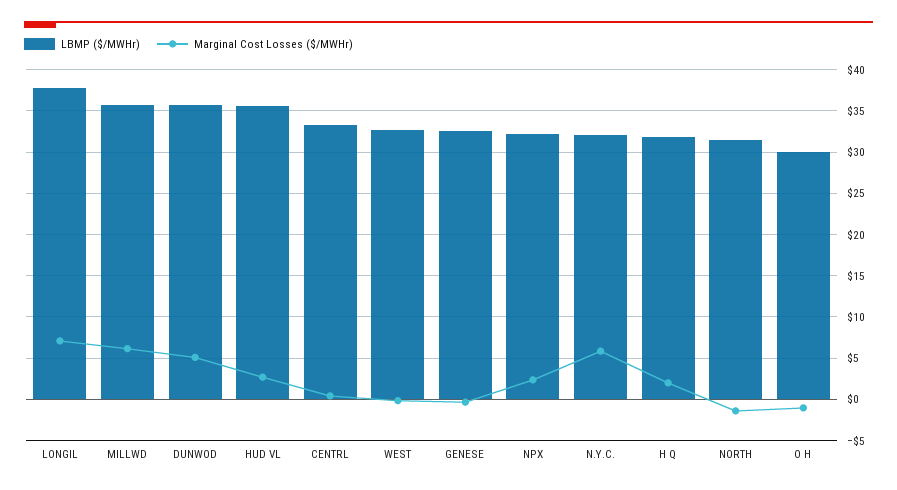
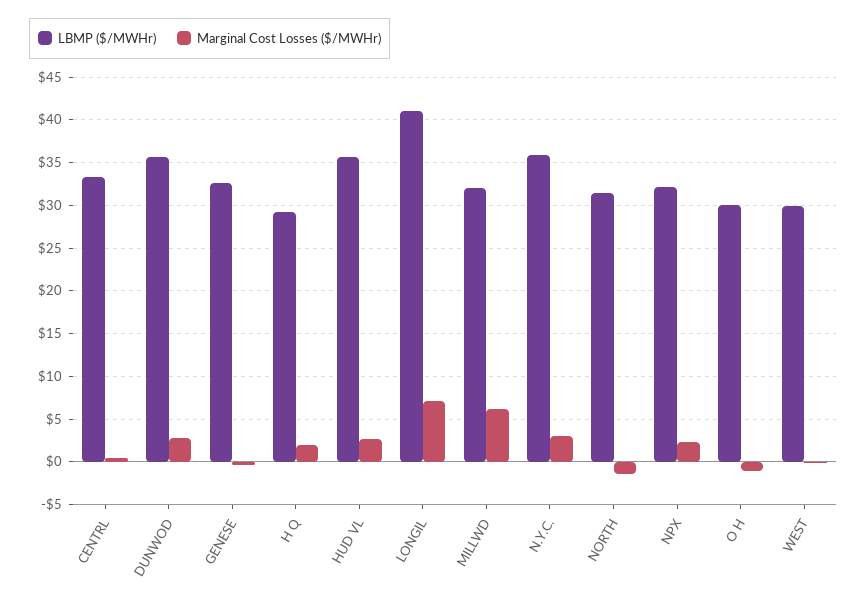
  {
    "LBMP ($/MWHr)": {
-     "LONGIL": 38,
+     "LONGIL": 41,
-     "MILLWD": 36,
+     "MILLWD": 32,
      "DUNWOD": 36,
      "HUD VL": 36,
      "CENTRL": 33,
-     "WEST": 33,
+     "WEST": 30,
      "GENESE": 33,
      "NPX": 32,
-     "N.Y.C.": 32,
+     "N.Y.C.": 36,
-     "H Q": 32,
+     "H Q": 29,
      "NORTH": 31,
      "O H": 30
    },
    "Marginal Cost Losses ($/MWHr)": {
      "LONGIL": 7,
      "MILLWD": 6,
-     "DUNWOD": 5,
+     "DUNWOD": 3,
      "HUD VL": 3,
      "CENTRL": 0,
      "WEST": 0,
      "GENESE": 0,
      "NPX": 2,
-     "N.Y.C.": 6,
+     "N.Y.C.": 3,
      "H Q": 2,
      "NORTH": -1,
      "O H": -1
    }
  }

